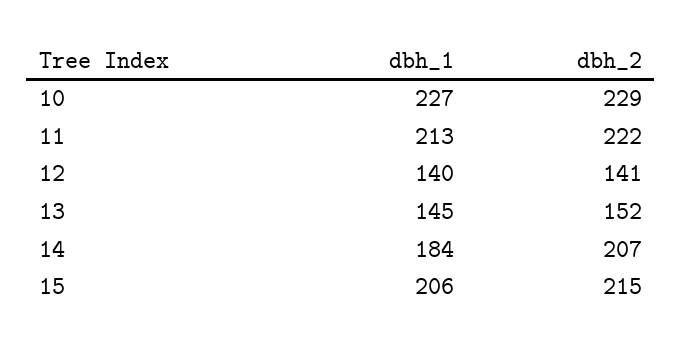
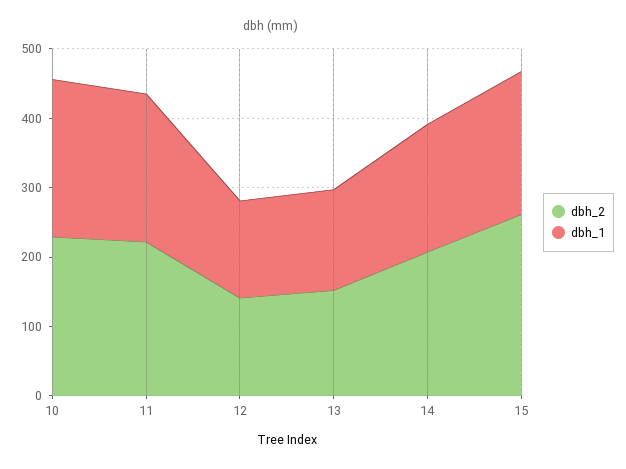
  {
    "dbh_1": {
      "10": 227,
      "11": 213,
      "12": 140,
      "13": 145,
      "14": 184,
      "15": 206
    },
    "dbh_2": {
      "10": 229,
      "11": 222,
      "12": 141,
      "13": 152,
      "14": 207,
-     "15": 215
+     "15": 260
    }
  }

